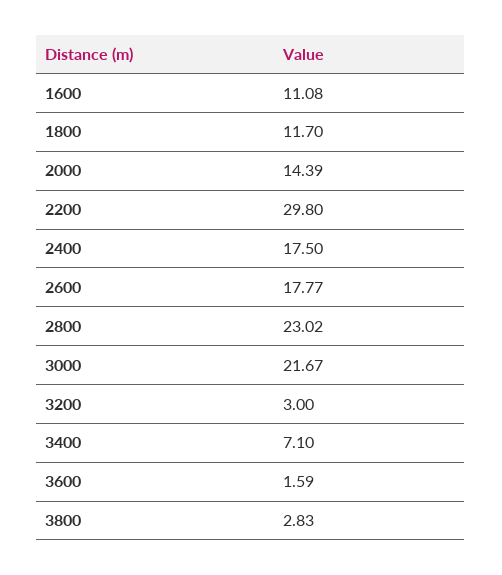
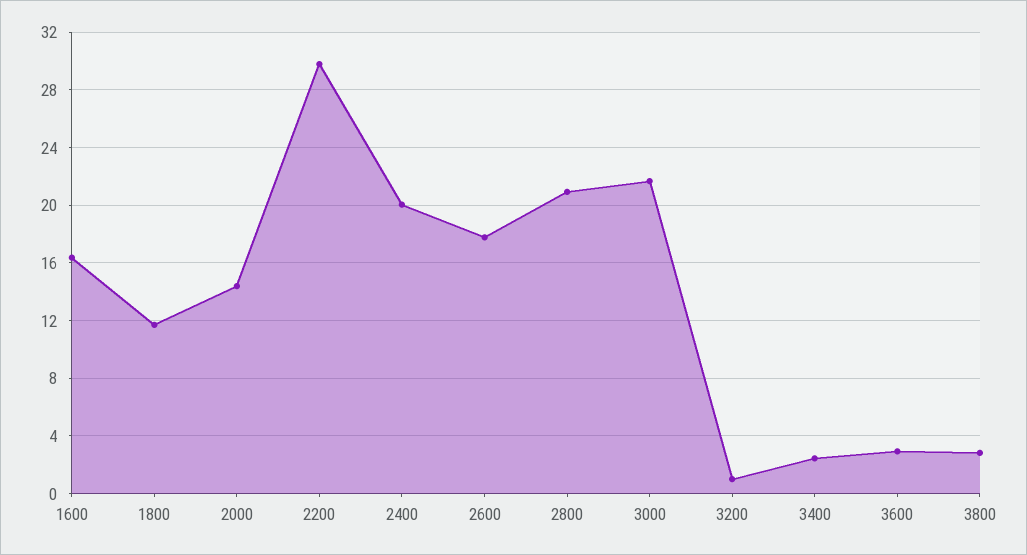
  {
-   "1600": 11.08,
+   "1600": 16.5,
    "1800": 11.7,
    "2000": 14.39,
    "2200": 29.8,
-   "2400": 17.5,
+   "2400": 20,
    "2600": 17.77,
-   "2800": 23.02,
+   "2800": 21,
    "3000": 21.67,
-   "3200": 3,
+   "3200": 1,
-   "3400": 7.1,
+   "3400": 2.5,
-   "3600": 1.59,
+   "3600": 3,
    "3800": 2.83
  }

